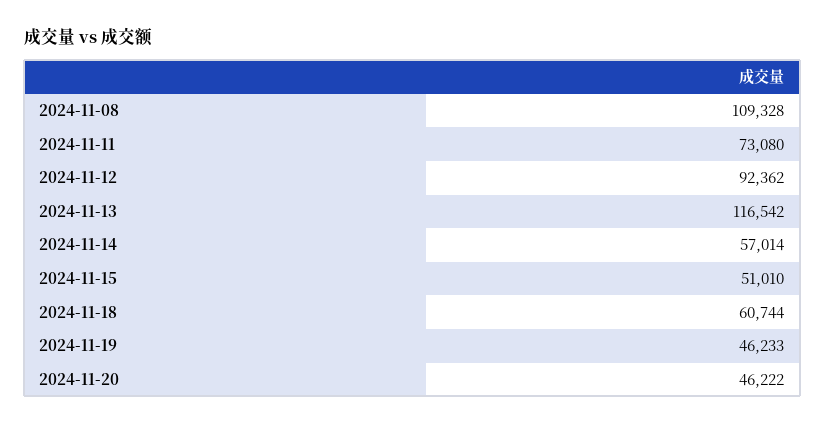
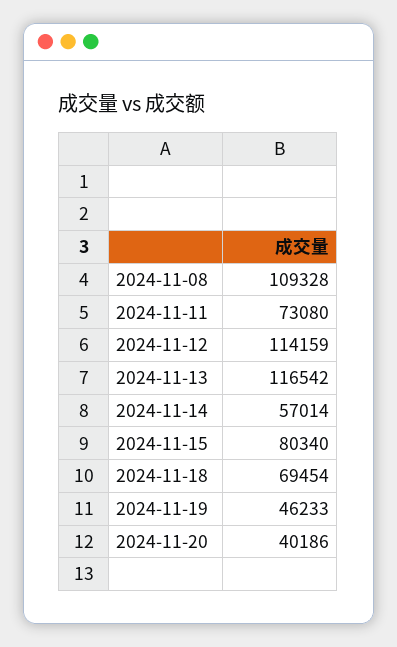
  {
    "2024-11-08": 109328,
    "2024-11-11": 73080,
-   "2024-11-12": 92362,
+   "2024-11-12": 114159,
    "2024-11-13": 116542,
    "2024-11-14": 57014,
-   "2024-11-15": 51010,
+   "2024-11-15": 80340,
-   "2024-11-18": 60744,
+   "2024-11-18": 69454,
    "2024-11-19": 46233,
-   "2024-11-20": 46222
+   "2024-11-20": 40186
  }

